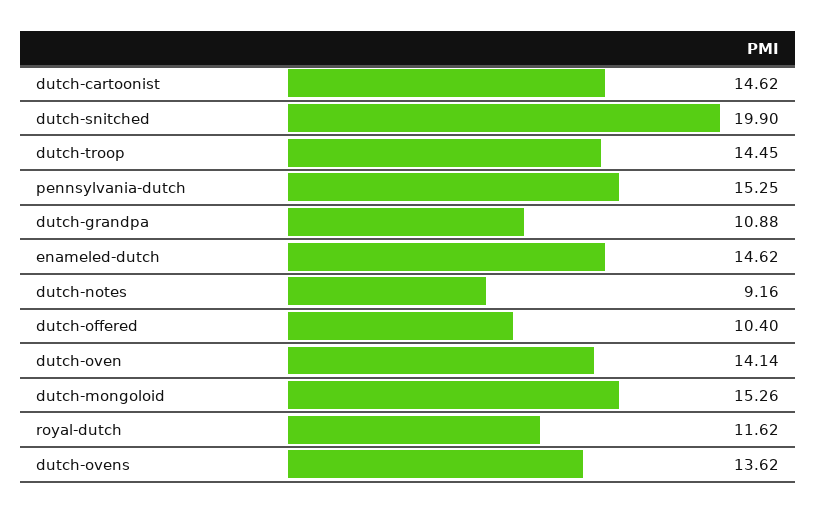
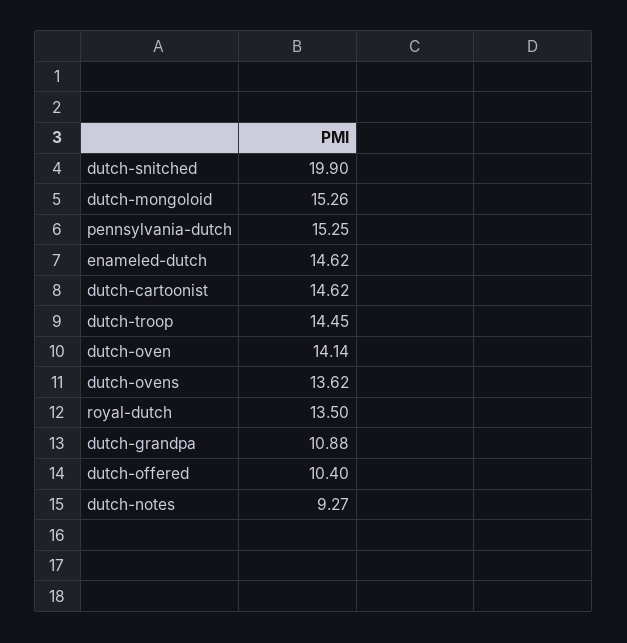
  {
    "dutch-cartoonist": 14.62,
    "dutch-snitched": 19.9,
    "dutch-troop": 14.45,
    "pennsylvania-dutch": 15.25,
    "dutch-grandpa": 10.88,
    "enameled-dutch": 14.62,
-   "dutch-notes": 9.16,
+   "dutch-notes": 9.27,
    "dutch-offered": 10.4,
    "dutch-oven": 14.14,
    "dutch-mongoloid": 15.26,
-   "royal-dutch": 11.62,
+   "royal-dutch": 13.5,
    "dutch-ovens": 13.62
  }

